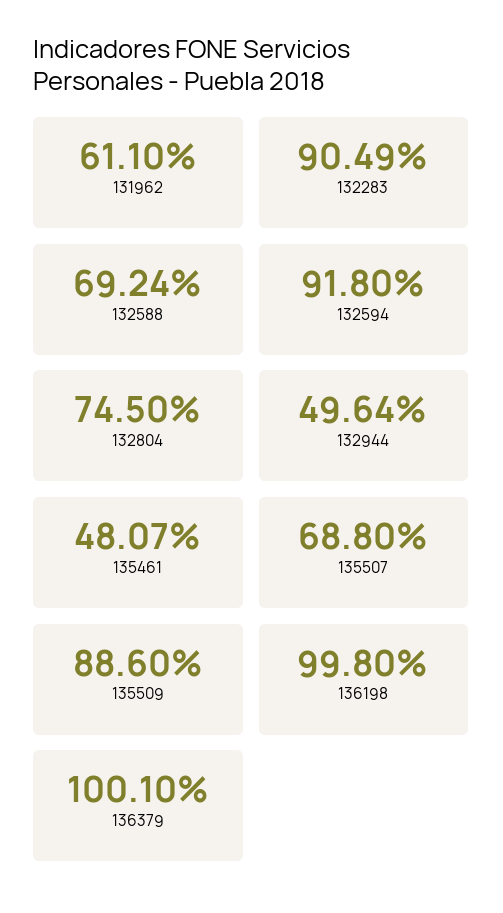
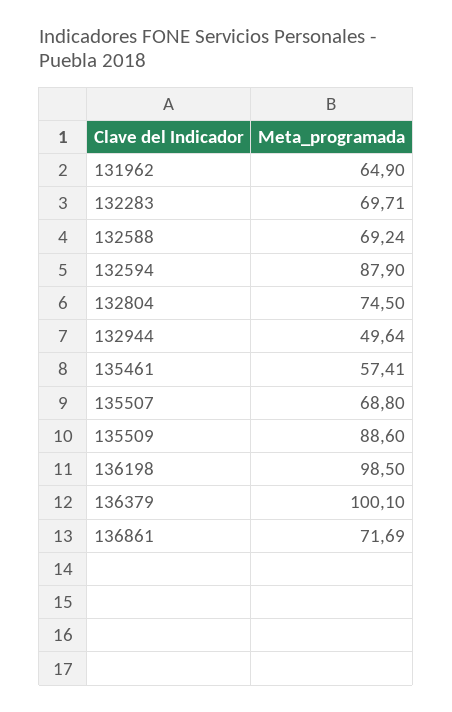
  {
-   "131962": 61.1,
+   "131962": 64.9,
-   "132283": 90.49,
+   "132283": 69.71,
    "132588": 69.24,
-   "132594": 91.8,
+   "132594": 87.9,
    "132804": 74.5,
    "132944": 49.64,
-   "135461": 48.07,
+   "135461": 57.41,
    "135507": 68.8,
    "135509": 88.6,
-   "136198": 99.8,
+   "136198": 98.5,
-   "136379": 100.1
+   "136379": 100.1,
+   "136861": 71.69
  }

